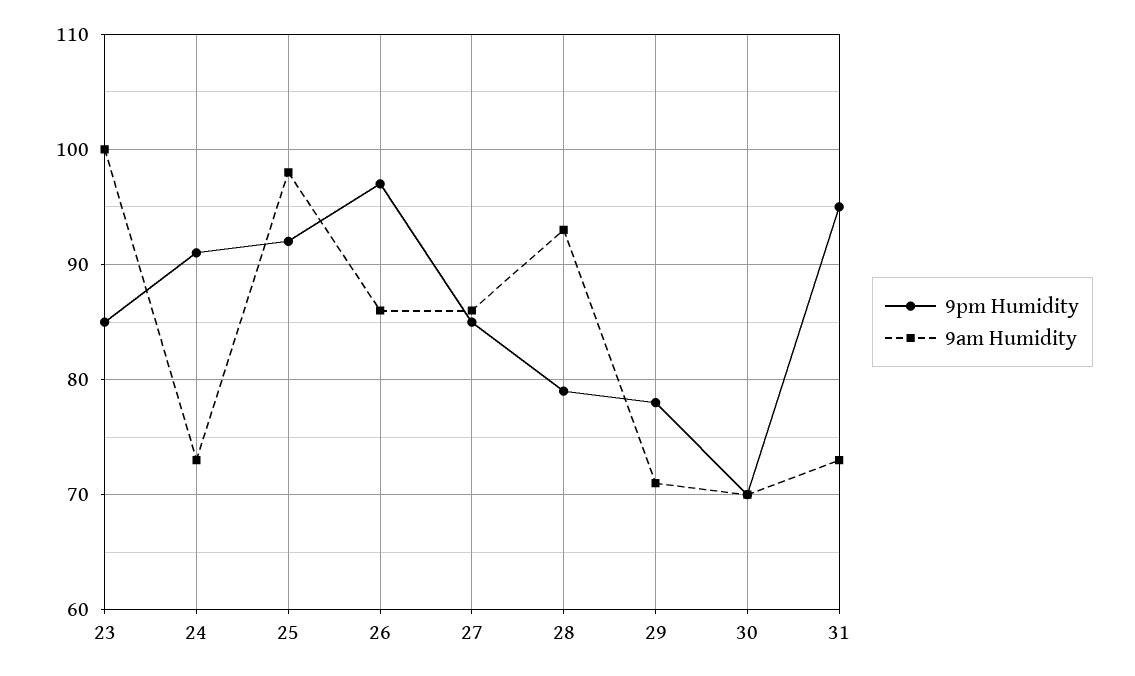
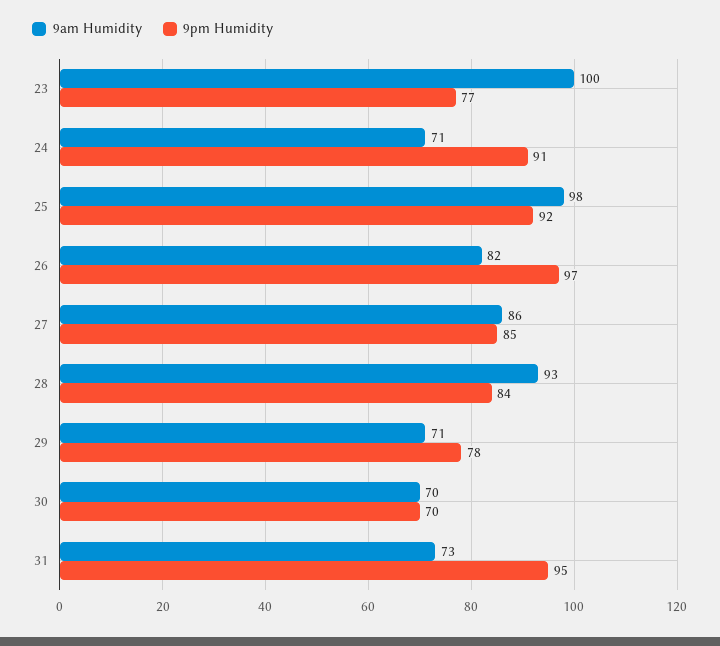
  {
    "9pm Humidity": {
-     "23": 85,
+     "23": 77,
      "24": 91,
      "25": 92,
      "26": 97,
      "27": 85,
-     "28": 79,
+     "28": 84,
      "29": 78,
      "30": 70,
      "31": 95
    },
    "9am Humidity": {
      "23": 100,
-     "24": 73,
+     "24": 71,
      "25": 98,
-     "26": 86,
+     "26": 82,
      "27": 86,
      "28": 93,
      "29": 71,
      "30": 70,
      "31": 73
    }
  }

